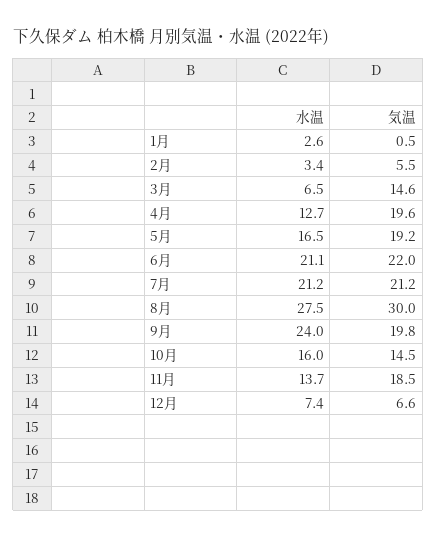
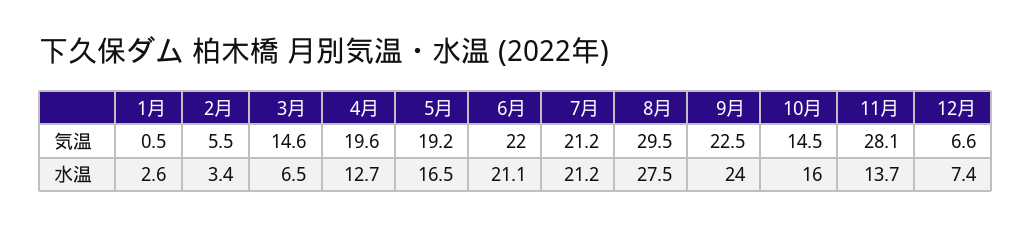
  {
    "水温": {
      "1月": 2.6,
      "2月": 3.4,
      "3月": 6.5,
      "4月": 12.7,
      "5月": 16.5,
      "6月": 21.1,
      "7月": 21.2,
      "8月": 27.5,
      "9月": 24,
      "10月": 16,
      "11月": 13.7,
      "12月": 7.4
    },
    "気温": {
      "1月": 0.5,
      "2月": 5.5,
      "3月": 14.6,
      "4月": 19.6,
      "5月": 19.2,
      "6月": 22,
      "7月": 21.2,
-     "8月": 30,
+     "8月": 29.5,
-     "9月": 19.8,
+     "9月": 22.5,
      "10月": 14.5,
-     "11月": 18.5,
+     "11月": 28.1,
      "12月": 6.6
    }
  }

